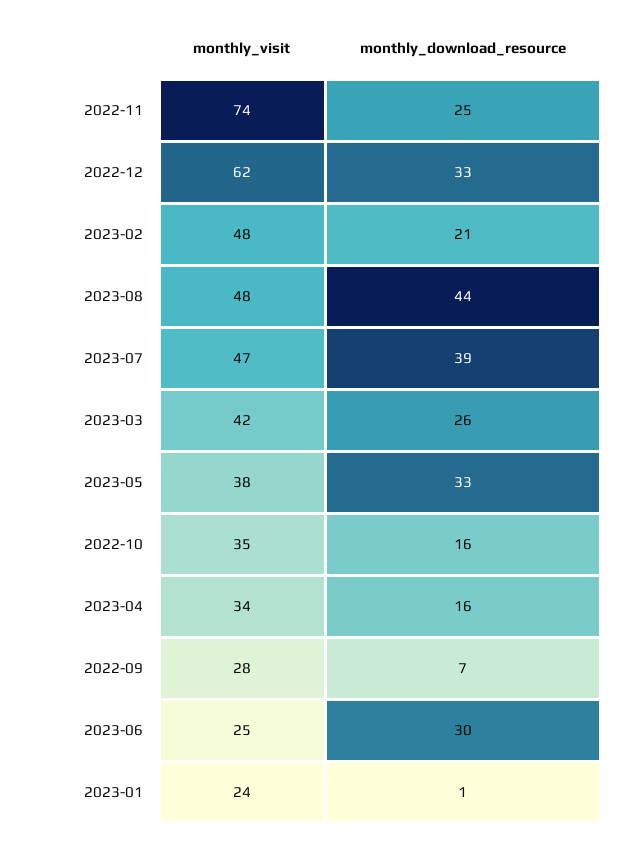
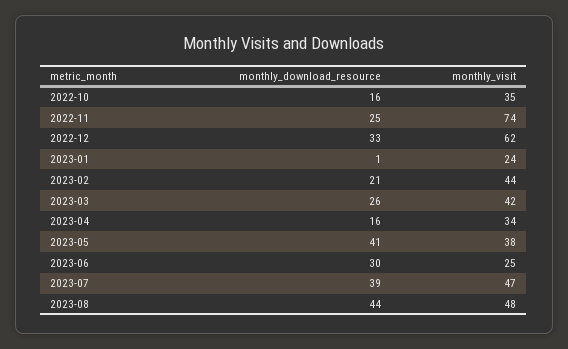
  {
    "monthly_visit": {
      "2022-11": 74,
      "2022-12": 62,
-     "2023-02": 48,
+     "2023-02": 44,
      "2023-08": 48,
      "2023-07": 47,
      "2023-03": 42,
      "2023-05": 38,
      "2022-10": 35,
      "2023-04": 34,
-     "2022-09": 28,
      "2023-06": 25,
      "2023-01": 24
    },
    "monthly_download_resource": {
      "2022-11": 25,
      "2022-12": 33,
      "2023-02": 21,
      "2023-08": 44,
      "2023-07": 39,
      "2023-03": 26,
-     "2023-05": 33,
+     "2023-05": 41,
      "2022-10": 16,
      "2023-04": 16,
-     "2022-09": 7,
      "2023-06": 30,
      "2023-01": 1
    }
  }

